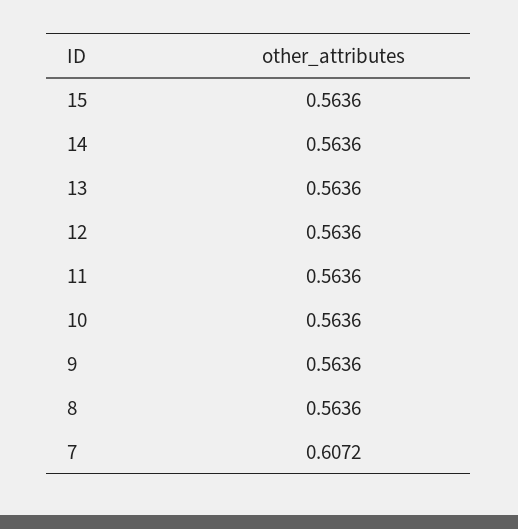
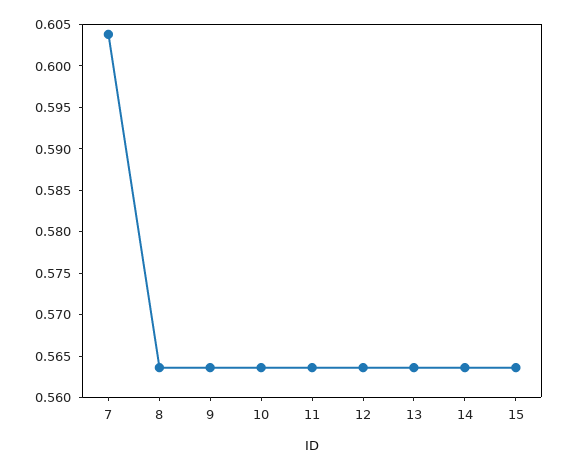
  {
    "15": 0.5636,
    "14": 0.5636,
    "13": 0.5636,
    "12": 0.5636,
    "11": 0.5636,
    "10": 0.5636,
    "9": 0.5636,
    "8": 0.5636,
-   "7": 0.6072
+   "7": 0.604
  }

